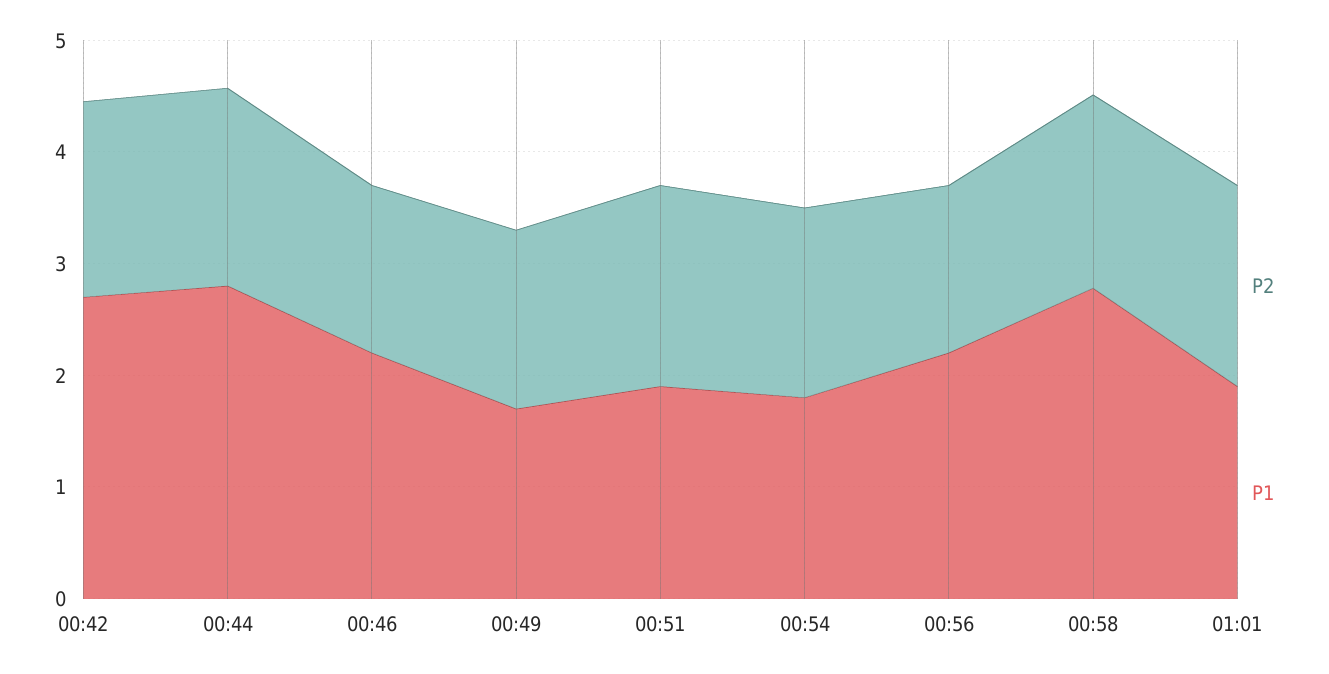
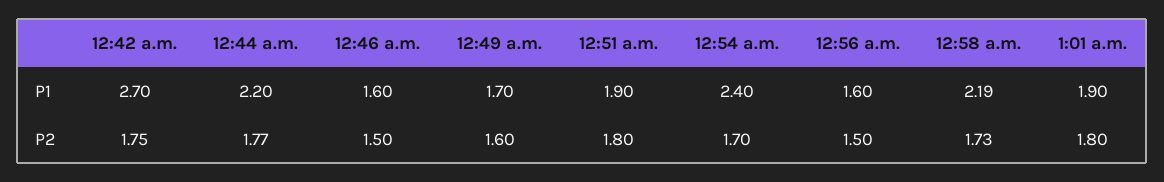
  {
    "P2": {
      "00:42": 1.75,
      "00:44": 1.77,
      "00:46": 1.5,
      "00:49": 1.6,
      "00:51": 1.8,
      "00:54": 1.7,
      "00:56": 1.5,
      "00:58": 1.73,
      "01:01": 1.8
    },
    "P1": {
      "00:42": 2.7,
-     "00:44": 2.8,
+     "00:44": 2.2,
-     "00:46": 2.2,
+     "00:46": 1.6,
      "00:49": 1.7,
      "00:51": 1.9,
-     "00:54": 1.8,
+     "00:54": 2.4,
-     "00:56": 2.2,
+     "00:56": 1.6,
-     "00:58": 2.8,
+     "00:58": 2.19,
      "01:01": 1.9
    }
  }

